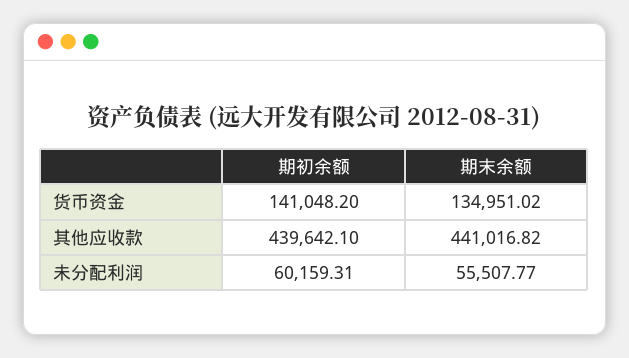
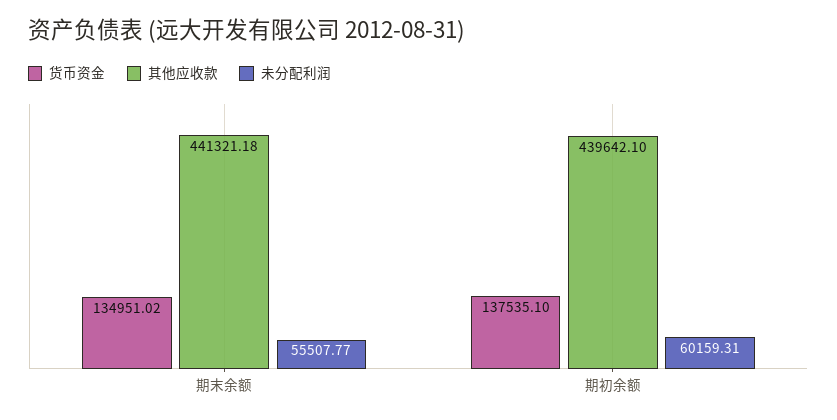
  {
    "货币资金": {
-     "期初余额": 141048.2,
+     "期初余额": 137535.1,
      "期末余额": 134951.02
    },
    "其他应收款": {
      "期初余额": 439642.1,
-     "期末余额": 441016.82
+     "期末余额": 441321.18
    },
    "未分配利润": {
      "期初余额": 60159.31,
      "期末余额": 55507.77
    }
  }

